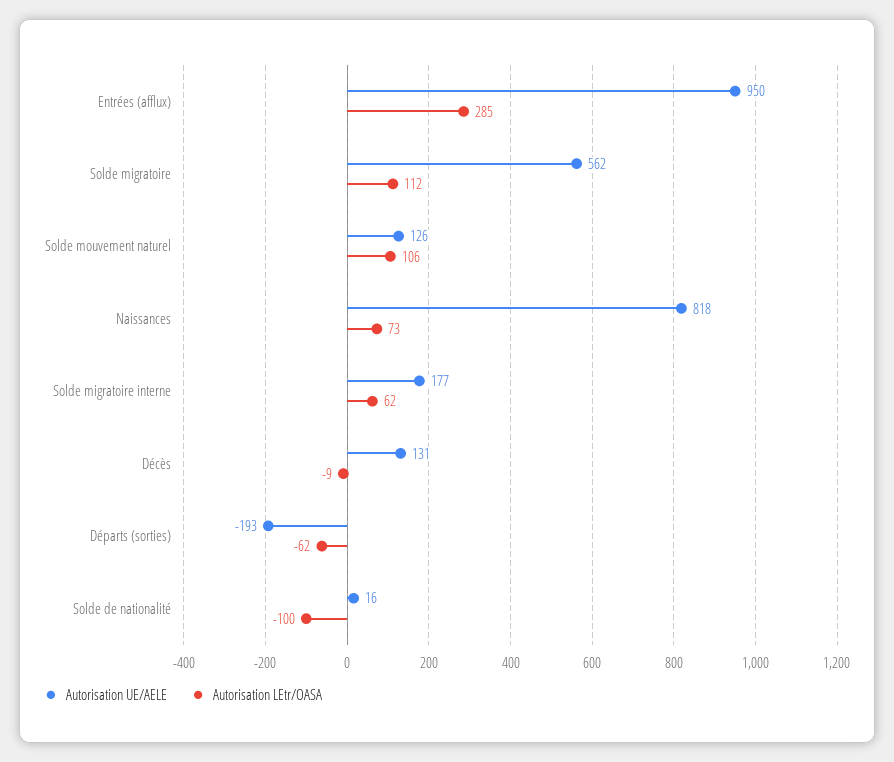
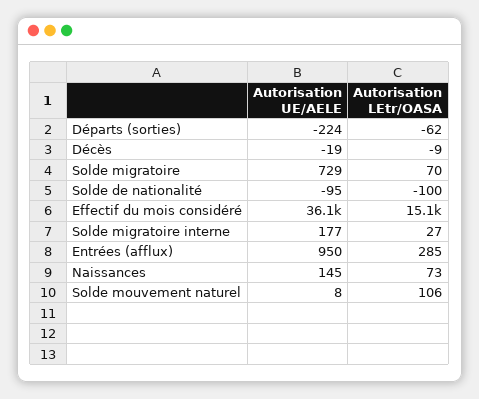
  {
    "Autorisation UE/AELE": {
      "Entrées (afflux)": 950,
-     "Solde migratoire": 562,
+     "Solde migratoire": 729,
-     "Solde mouvement naturel": 126,
+     "Solde mouvement naturel": 8,
-     "Naissances": 818,
+     "Naissances": 145,
      "Solde migratoire interne": 177,
-     "Décès": 131,
+     "Décès": -19,
-     "Départs (sorties)": -193,
+     "Départs (sorties)": -224,
-     "Solde de nationalité": 16
+     "Solde de nationalité": -95,
+     "Effectif du mois considéré": 36100
    },
    "Autorisation LEtr/OASA": {
      "Entrées (afflux)": 285,
-     "Solde migratoire": 112,
+     "Solde migratoire": 70,
      "Solde mouvement naturel": 106,
      "Naissances": 73,
-     "Solde migratoire interne": 62,
+     "Solde migratoire interne": 27,
      "Décès": -9,
      "Départs (sorties)": -62,
-     "Solde de nationalité": -100
+     "Solde de nationalité": -100,
+     "Effectif du mois considéré": 15100
    }
  }

